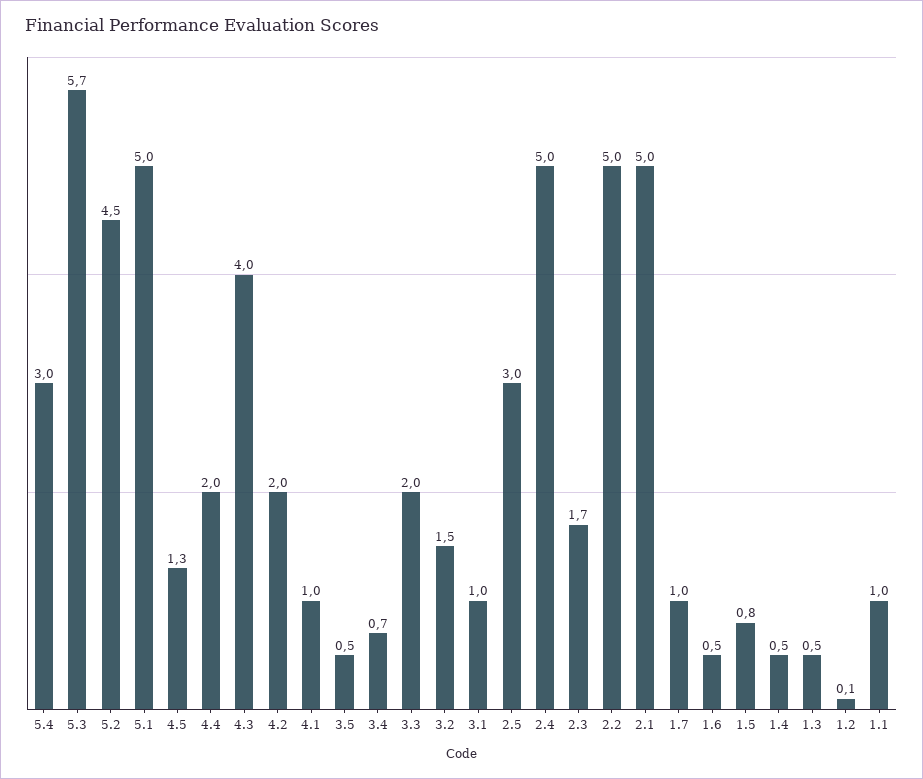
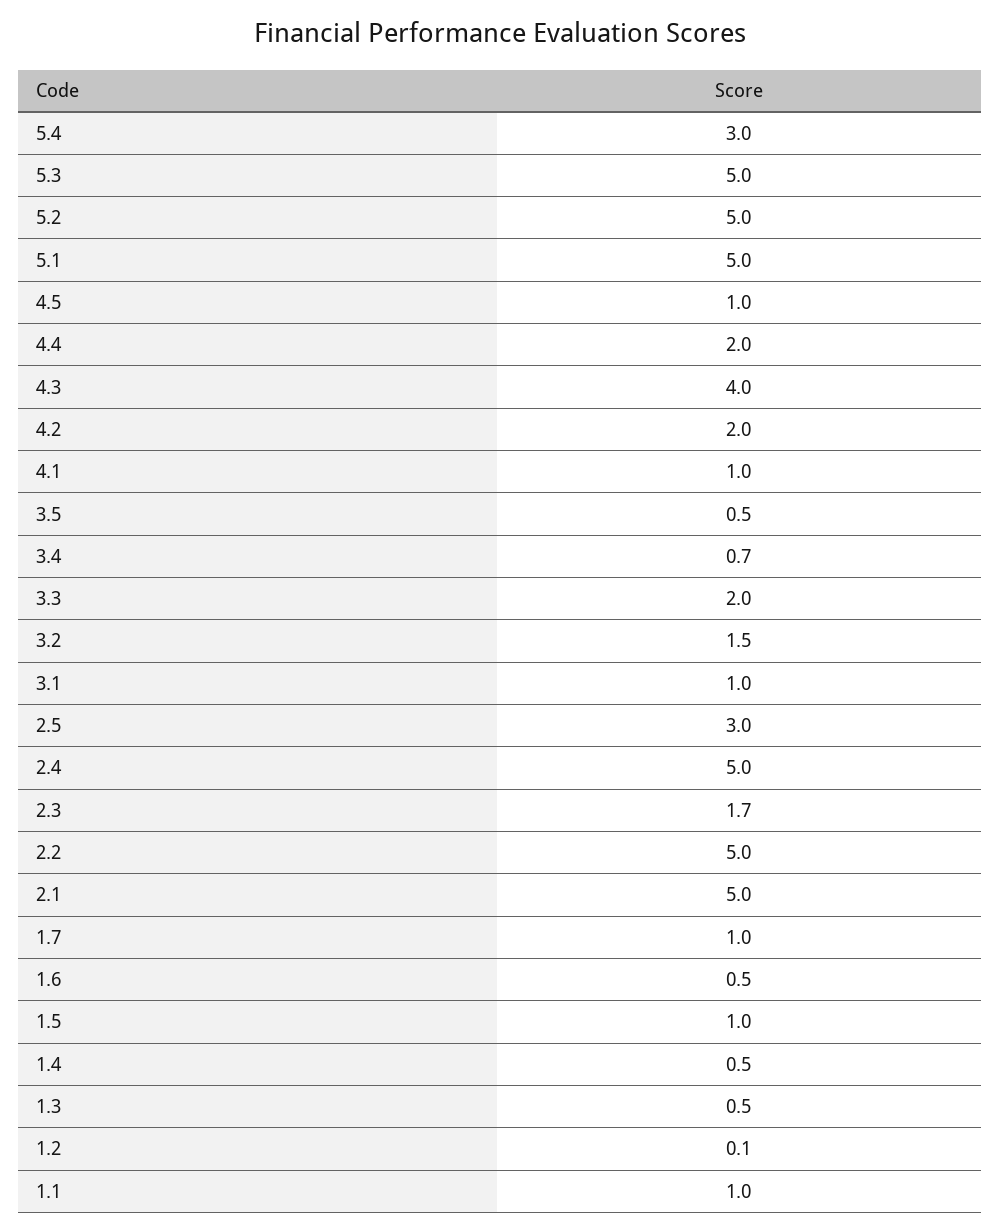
  {
    "5.4": 3,
-   "5.3": 5.7,
+   "5.3": 5,
-   "5.2": 4.5,
+   "5.2": 5,
    "5.1": 5,
-   "4.5": 1.3,
+   "4.5": 1,
    "4.4": 2,
    "4.3": 4,
    "4.2": 2,
    "4.1": 1,
    "3.5": 0.5,
    "3.4": 0.7,
    "3.3": 2,
    "3.2": 1.5,
    "3.1": 1,
    "2.5": 3,
    "2.4": 5,
    "2.3": 1.7,
    "2.2": 5,
    "2.1": 5,
    "1.7": 1,
    "1.6": 0.5,
-   "1.5": 0.8,
+   "1.5": 1,
    "1.4": 0.5,
    "1.3": 0.5,
    "1.2": 0.1,
    "1.1": 1
  }

